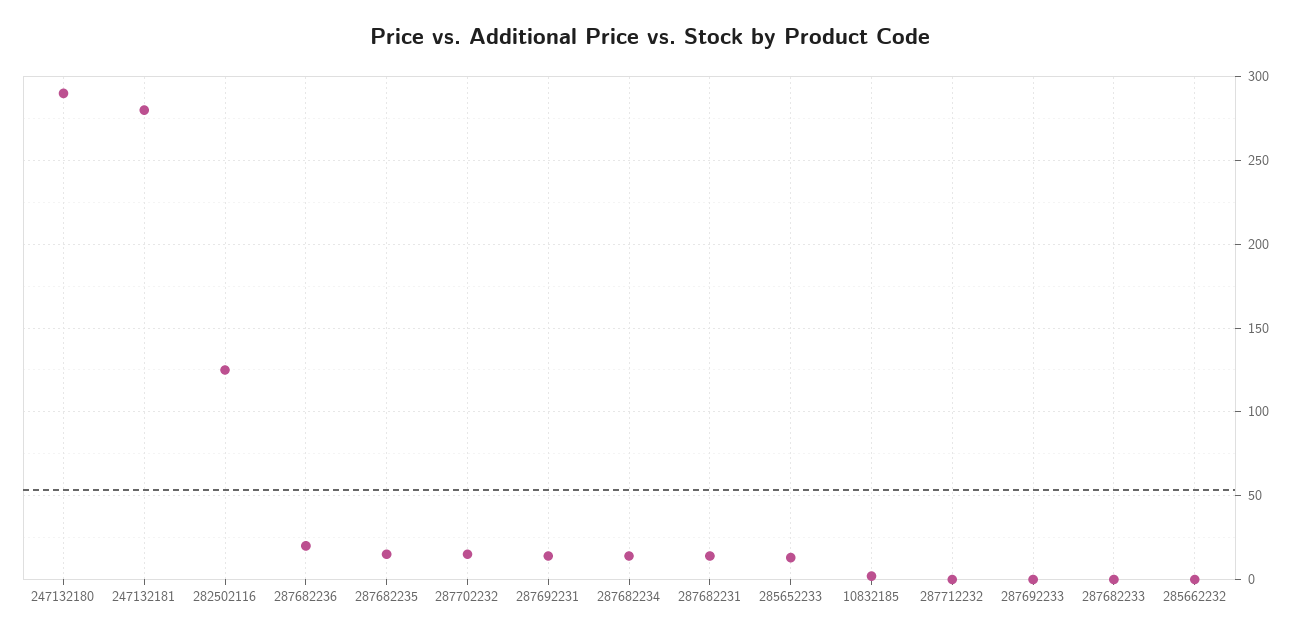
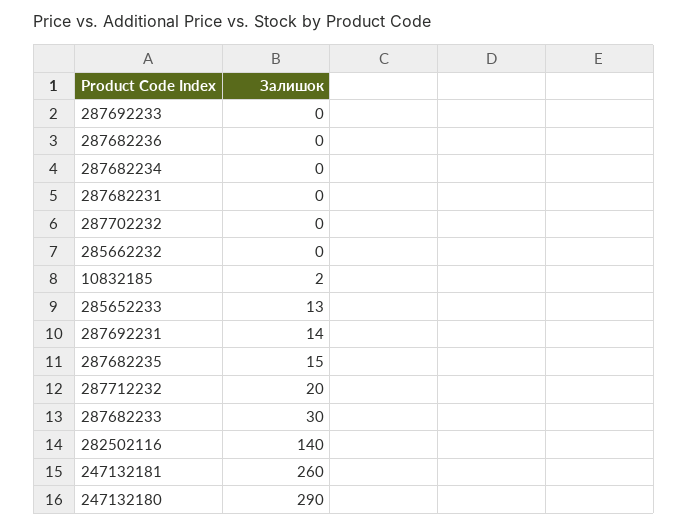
  {
    "247132180": 290,
-   "247132181": 280,
+   "247132181": 260,
-   "282502116": 125,
+   "282502116": 140,
-   "287682236": 20,
+   "287682236": 0,
    "287682235": 15,
-   "287702232": 15,
+   "287702232": 0,
    "287692231": 14,
-   "287682234": 15,
+   "287682234": 0,
-   "287682231": 15,
+   "287682231": 0,
    "285652233": 13,
    "10832185": 2,
-   "287712232": 0,
+   "287712232": 20,
    "287692233": 0,
-   "287682233": 0,
+   "287682233": 30,
    "285662232": 0
  }

